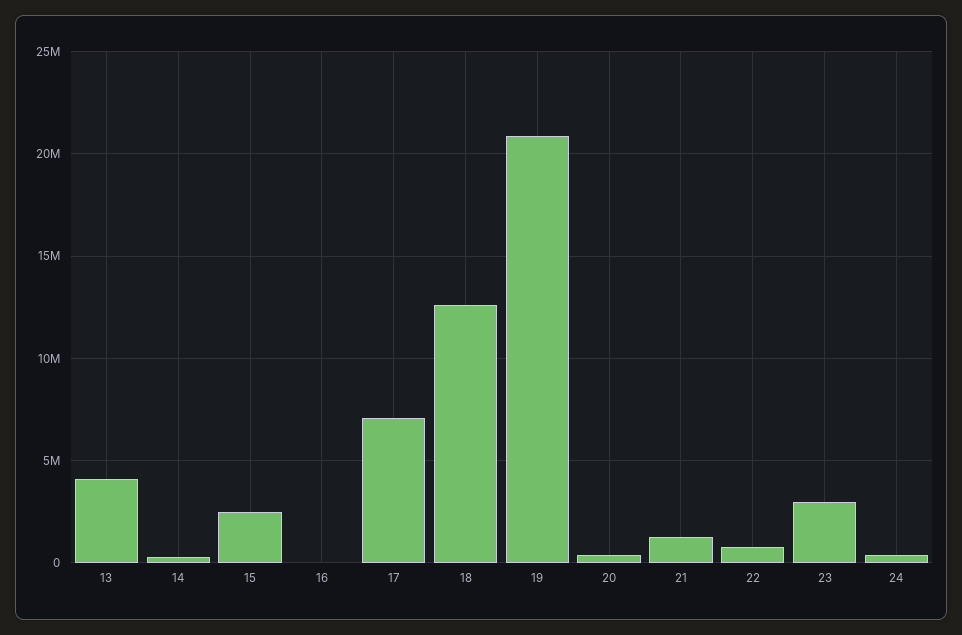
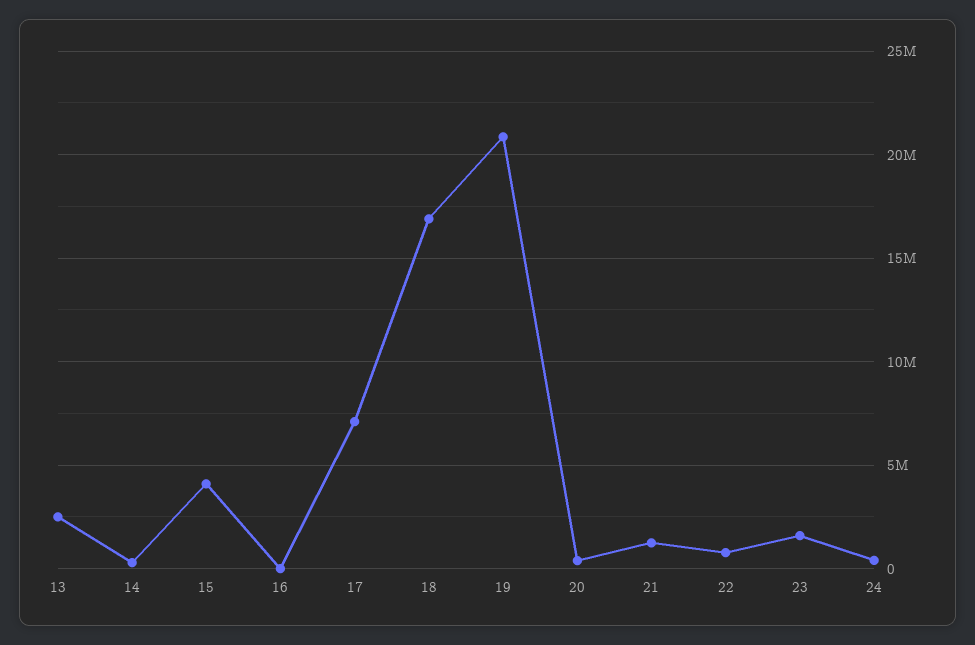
  {
-   "13": 4000000,
+   "13": 2500000,
    "14": 500000,
-   "15": 2500000,
+   "15": 4000000,
    "16": 0,
    "17": 7000000,
-   "18": 12500000,
+   "18": 17000000,
    "19": 21000000,
    "20": 500000,
    "21": 1500000,
    "22": 1000000,
-   "23": 3000000,
+   "23": 1500000,
    "24": 500000
  }

